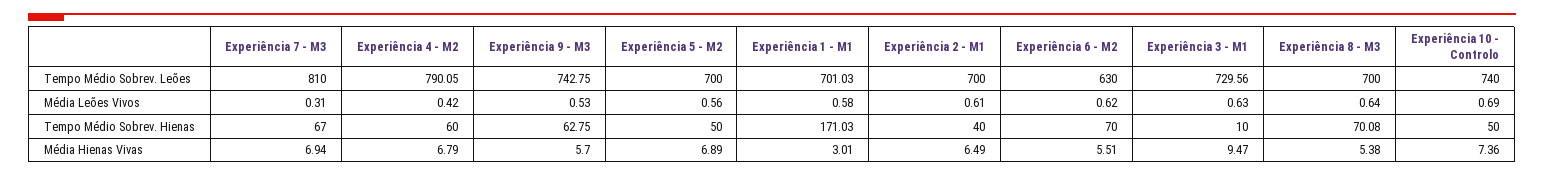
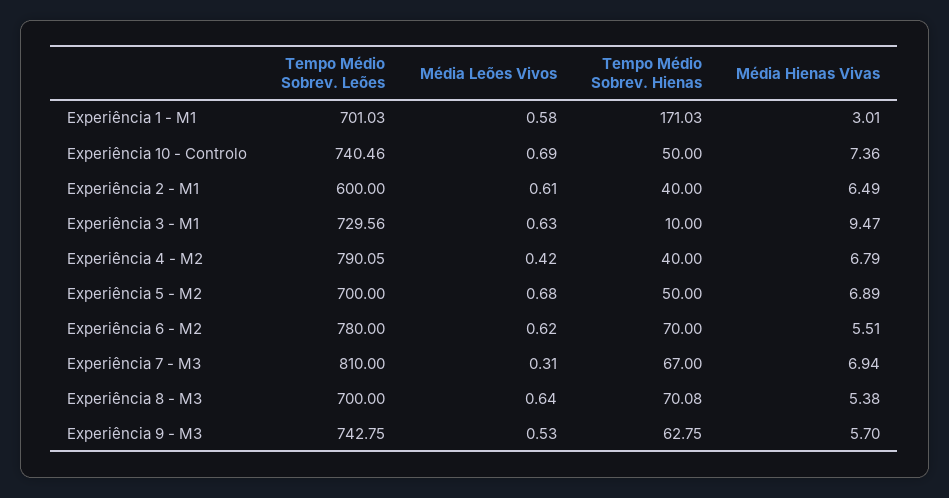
  {
    "Experiência 7 - M3": {
      "Tempo Médio Sobrev. Leões": 810,
      "Média Leões Vivos": 0.31,
      "Tempo Médio Sobrev. Hienas": 67,
      "Média Hienas Vivas": 6.94
    },
    "Experiência 4 - M2": {
      "Tempo Médio Sobrev. Leões": 790.05,
      "Média Leões Vivos": 0.42,
-     "Tempo Médio Sobrev. Hienas": 60,
+     "Tempo Médio Sobrev. Hienas": 40,
      "Média Hienas Vivas": 6.79
    },
    "Experiência 9 - M3": {
      "Tempo Médio Sobrev. Leões": 742.75,
      "Média Leões Vivos": 0.53,
      "Tempo Médio Sobrev. Hienas": 62.75,
      "Média Hienas Vivas": 5.7
    },
    "Experiência 5 - M2": {
      "Tempo Médio Sobrev. Leões": 700,
-     "Média Leões Vivos": 0.56,
+     "Média Leões Vivos": 0.68,
      "Tempo Médio Sobrev. Hienas": 50,
      "Média Hienas Vivas": 6.89
    },
    "Experiência 1 - M1": {
      "Tempo Médio Sobrev. Leões": 701.03,
      "Média Leões Vivos": 0.58,
      "Tempo Médio Sobrev. Hienas": 171.03,
      "Média Hienas Vivas": 3.01
    },
    "Experiência 2 - M1": {
-     "Tempo Médio Sobrev. Leões": 700,
+     "Tempo Médio Sobrev. Leões": 600,
      "Média Leões Vivos": 0.61,
      "Tempo Médio Sobrev. Hienas": 40,
      "Média Hienas Vivas": 6.49
    },
    "Experiência 6 - M2": {
-     "Tempo Médio Sobrev. Leões": 630,
+     "Tempo Médio Sobrev. Leões": 780,
      "Média Leões Vivos": 0.62,
      "Tempo Médio Sobrev. Hienas": 70,
      "Média Hienas Vivas": 5.51
    },
    "Experiência 3 - M1": {
      "Tempo Médio Sobrev. Leões": 729.56,
      "Média Leões Vivos": 0.63,
      "Tempo Médio Sobrev. Hienas": 10,
      "Média Hienas Vivas": 9.47
    },
    "Experiência 8 - M3": {
      "Tempo Médio Sobrev. Leões": 700,
      "Média Leões Vivos": 0.64,
      "Tempo Médio Sobrev. Hienas": 70.08,
      "Média Hienas Vivas": 5.38
    },
    "Experiência 10 - Controlo": {
-     "Tempo Médio Sobrev. Leões": 740,
+     "Tempo Médio Sobrev. Leões": 740.46,
      "Média Leões Vivos": 0.69,
      "Tempo Médio Sobrev. Hienas": 50,
      "Média Hienas Vivas": 7.36
    }
  }

